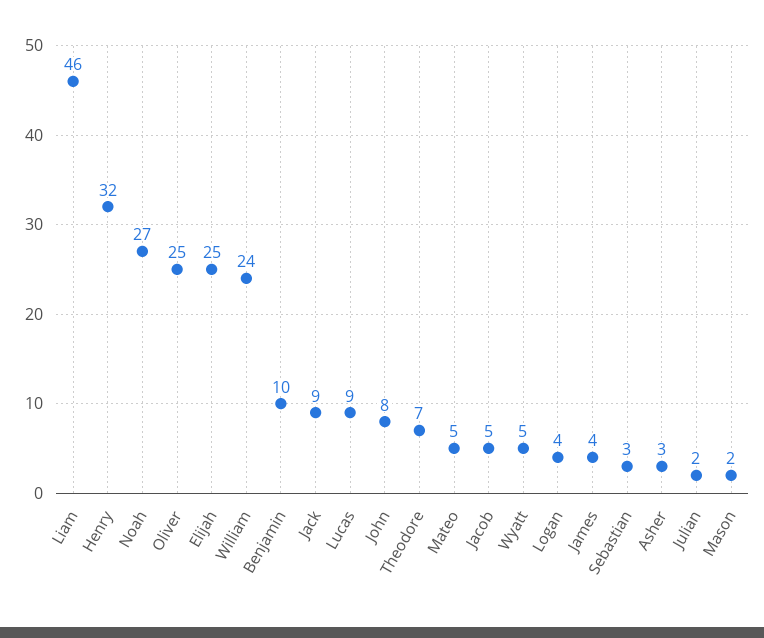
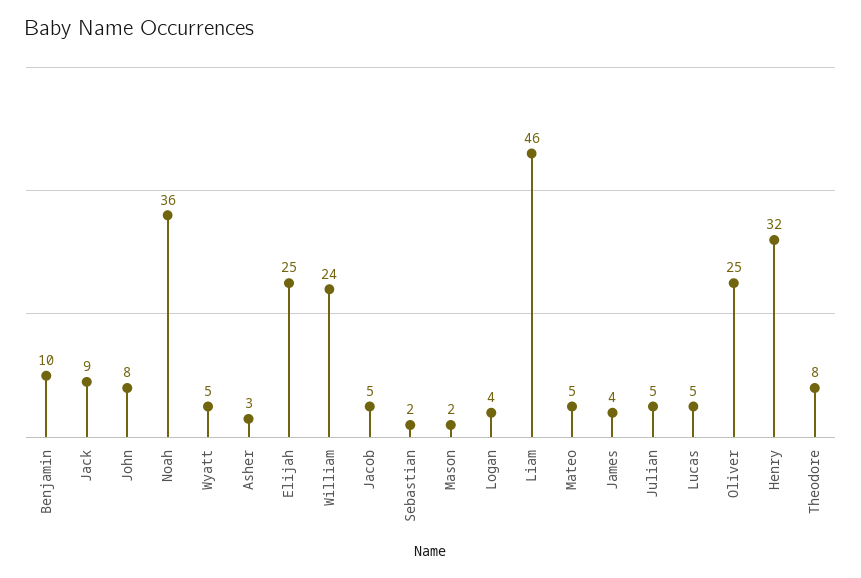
  {
    "Liam": 46,
    "Henry": 32,
-   "Noah": 27,
+   "Noah": 36,
    "Oliver": 25,
    "Elijah": 25,
    "William": 24,
    "Benjamin": 10,
    "Jack": 9,
-   "Lucas": 9,
+   "Lucas": 5,
    "John": 8,
-   "Theodore": 7,
+   "Theodore": 8,
    "Mateo": 5,
    "Jacob": 5,
    "Wyatt": 5,
    "Logan": 4,
    "James": 4,
-   "Sebastian": 3,
+   "Sebastian": 2,
    "Asher": 3,
-   "Julian": 2,
+   "Julian": 5,
    "Mason": 2
  }

